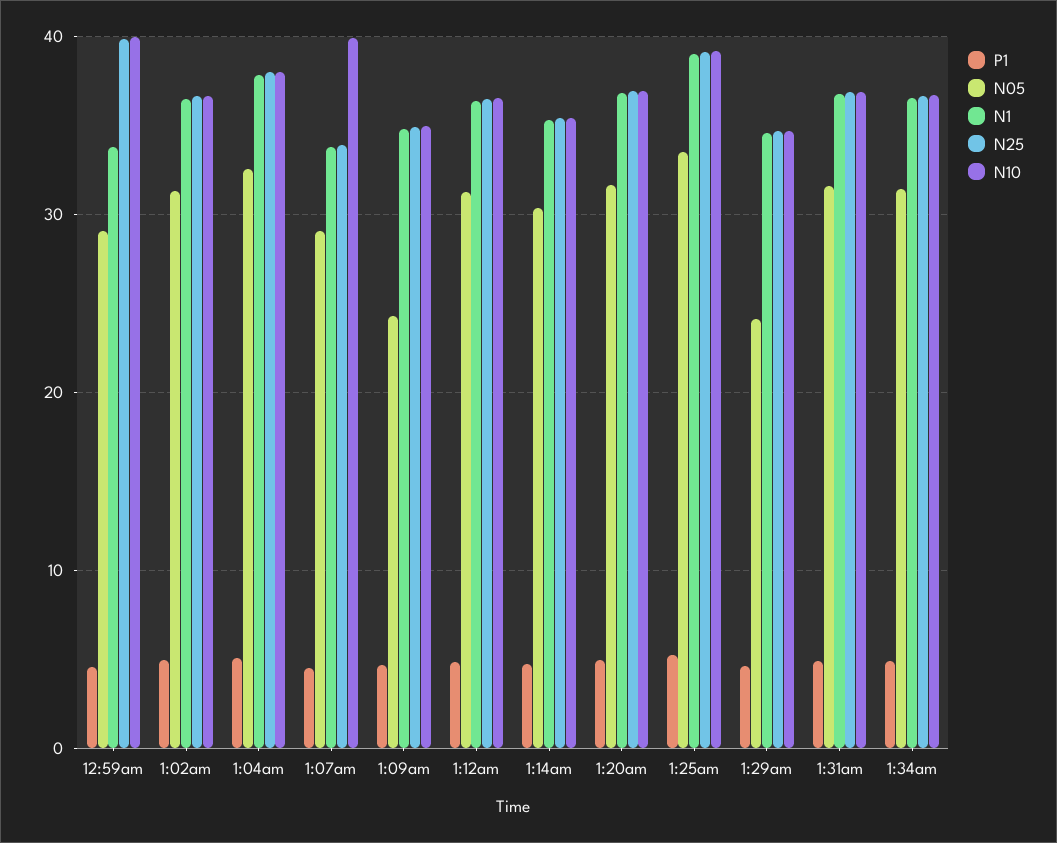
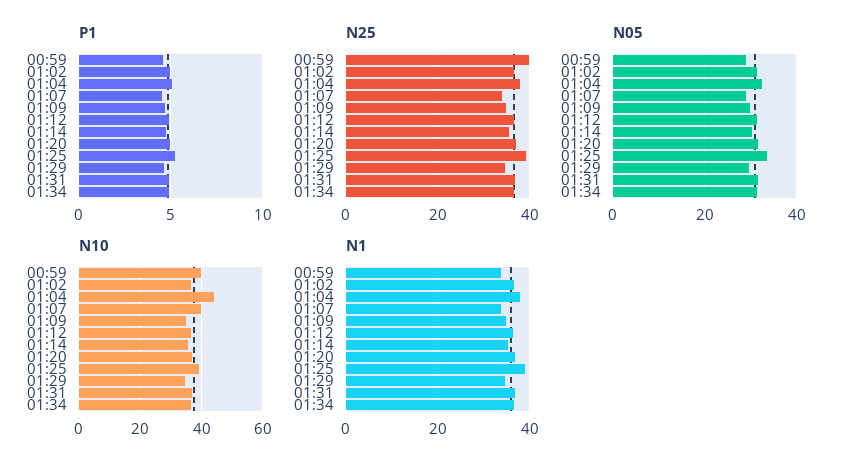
  {
    "P1": {
      "12:59am": 4.5,
      "1:02am": 5,
      "1:04am": 5,
      "1:07am": 4.5,
      "1:09am": 4.5,
      "1:12am": 5,
      "1:14am": 4.5,
      "1:20am": 5,
      "1:25am": 5,
      "1:29am": 4.5,
      "1:31am": 5,
      "1:34am": 5
    },
    "N05": {
      "12:59am": 29,
      "1:02am": 31,
      "1:04am": 33,
      "1:07am": 29,
-     "1:09am": 24,
+     "1:09am": 30,
      "1:12am": 31,
      "1:14am": 30,
      "1:20am": 32,
      "1:25am": 34,
-     "1:29am": 24,
+     "1:29am": 30,
      "1:31am": 32,
      "1:34am": 31
    },
    "N1": {
      "12:59am": 34,
      "1:02am": 36,
      "1:04am": 38,
      "1:07am": 34,
      "1:09am": 35,
      "1:12am": 36,
      "1:14am": 35,
      "1:20am": 37,
      "1:25am": 39,
      "1:29am": 35,
      "1:31am": 37,
      "1:34am": 37
    },
    "N25": {
      "12:59am": 40,
      "1:02am": 37,
      "1:04am": 38,
      "1:07am": 34,
      "1:09am": 35,
      "1:12am": 37,
      "1:14am": 35,
      "1:20am": 37,
      "1:25am": 39,
      "1:29am": 35,
      "1:31am": 37,
      "1:34am": 37
    },
    "N10": {
      "12:59am": 40,
      "1:02am": 37,
-     "1:04am": 38,
+     "1:04am": 44,
      "1:07am": 40,
      "1:09am": 35,
      "1:12am": 37,
      "1:14am": 35,
      "1:20am": 37,
      "1:25am": 39,
      "1:29am": 35,
      "1:31am": 37,
      "1:34am": 37
    }
  }

